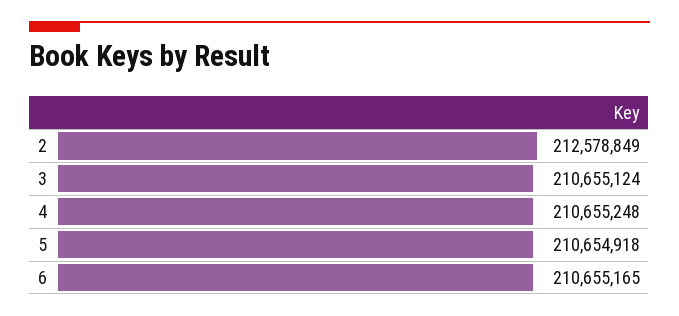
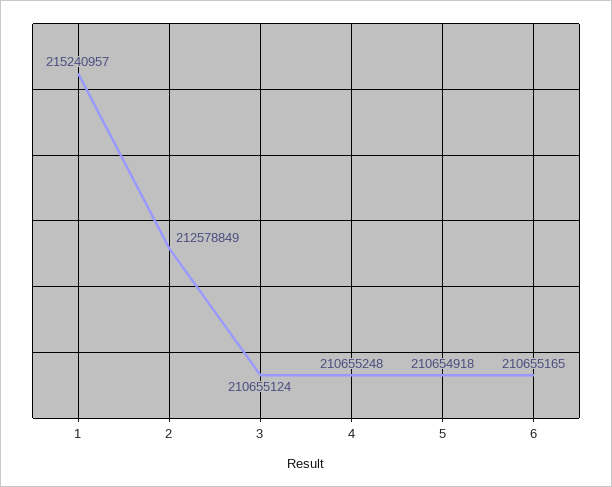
  {
    "2": 212578849,
    "3": 210655124,
    "4": 210655248,
    "5": 210654918,
-   "6": 210655165
+   "6": 210655165,
+   "1": 215240957
  }

